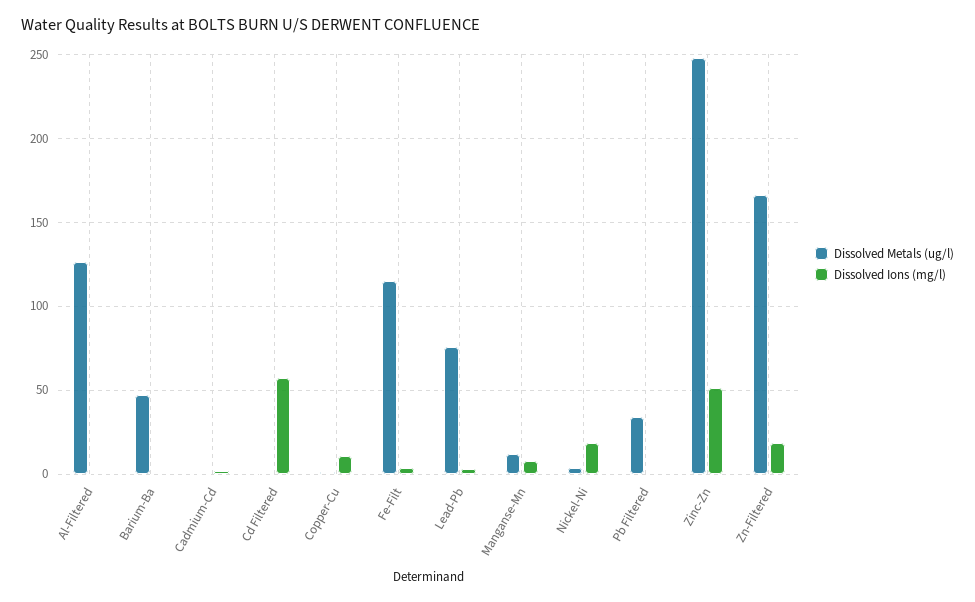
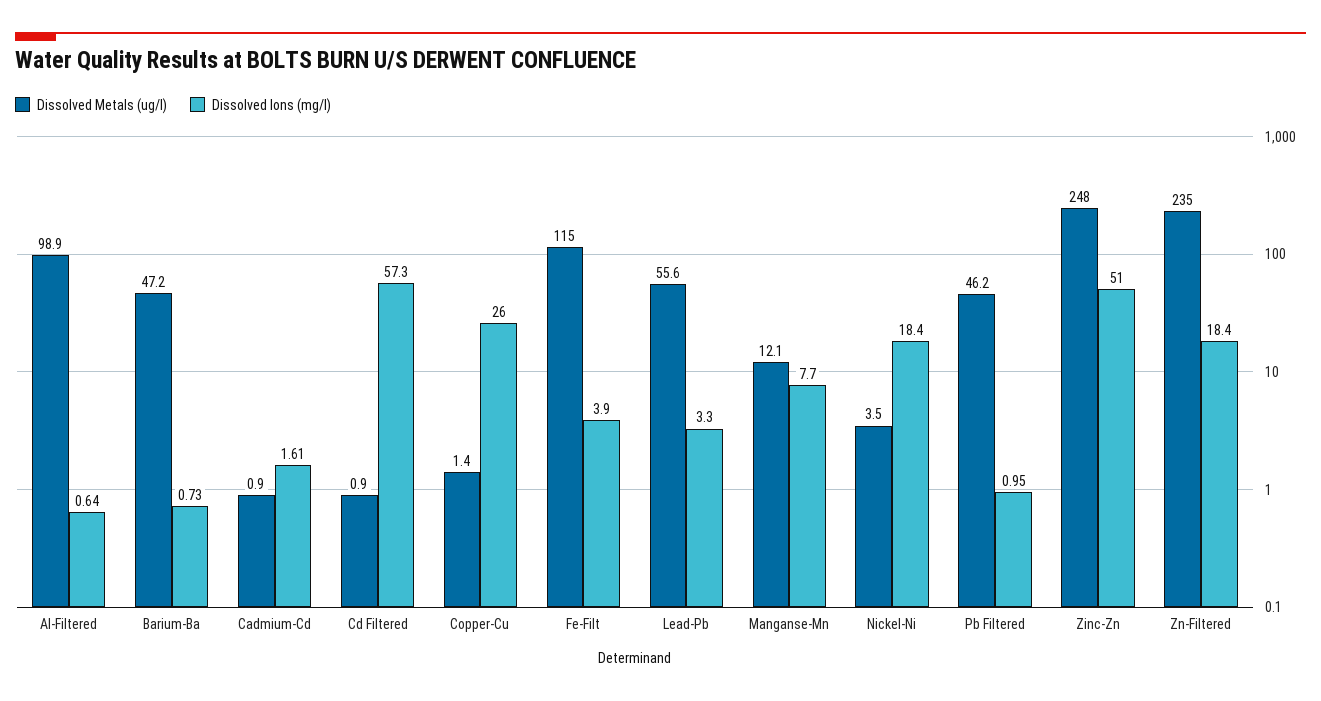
  {
    "Dissolved Metals (ug/l)": {
-     "Al-Filtered": 125,
+     "Al-Filtered": 98.9,
      "Barium-Ba": 47.2,
      "Cadmium-Cd": 0.9,
      "Cd Filtered": 0.9,
      "Copper-Cu": 1.4,
      "Fe-Filt": 115,
-     "Lead-Pb": 75,
+     "Lead-Pb": 55.6,
      "Manganse-Mn": 12.1,
      "Nickel-Ni": 3.5,
-     "Pb Filtered": 35,
+     "Pb Filtered": 46.2,
      "Zinc-Zn": 248,
-     "Zn-Filtered": 165
+     "Zn-Filtered": 235
    },
    "Dissolved Ions (mg/l)": {
      "Al-Filtered": 0.64,
      "Barium-Ba": 0.73,
      "Cadmium-Cd": 1.61,
      "Cd Filtered": 57.3,
-     "Copper-Cu": 10,
+     "Copper-Cu": 26,
      "Fe-Filt": 3.9,
      "Lead-Pb": 3.3,
      "Manganse-Mn": 7.7,
      "Nickel-Ni": 18.4,
      "Pb Filtered": 0.95,
      "Zinc-Zn": 51,
      "Zn-Filtered": 18.4
    }
  }

